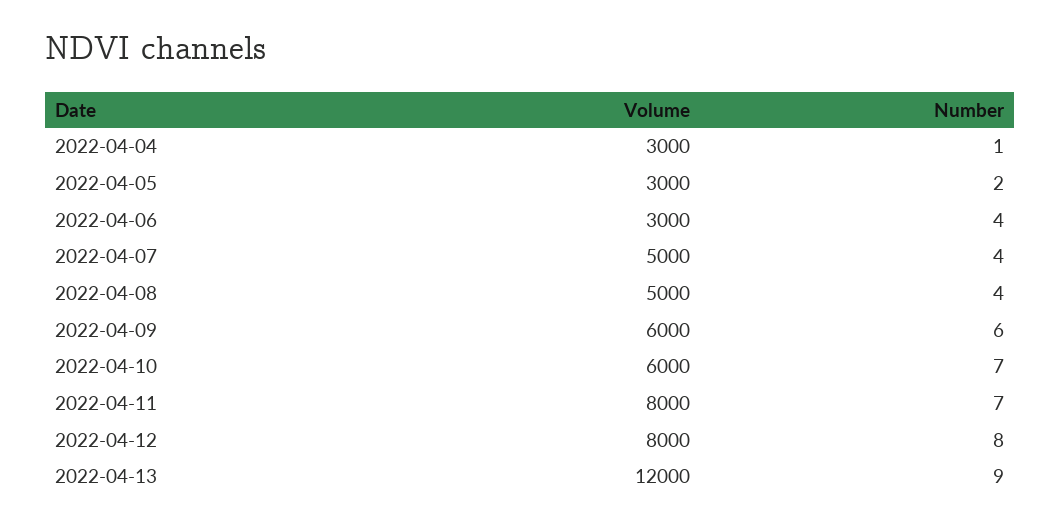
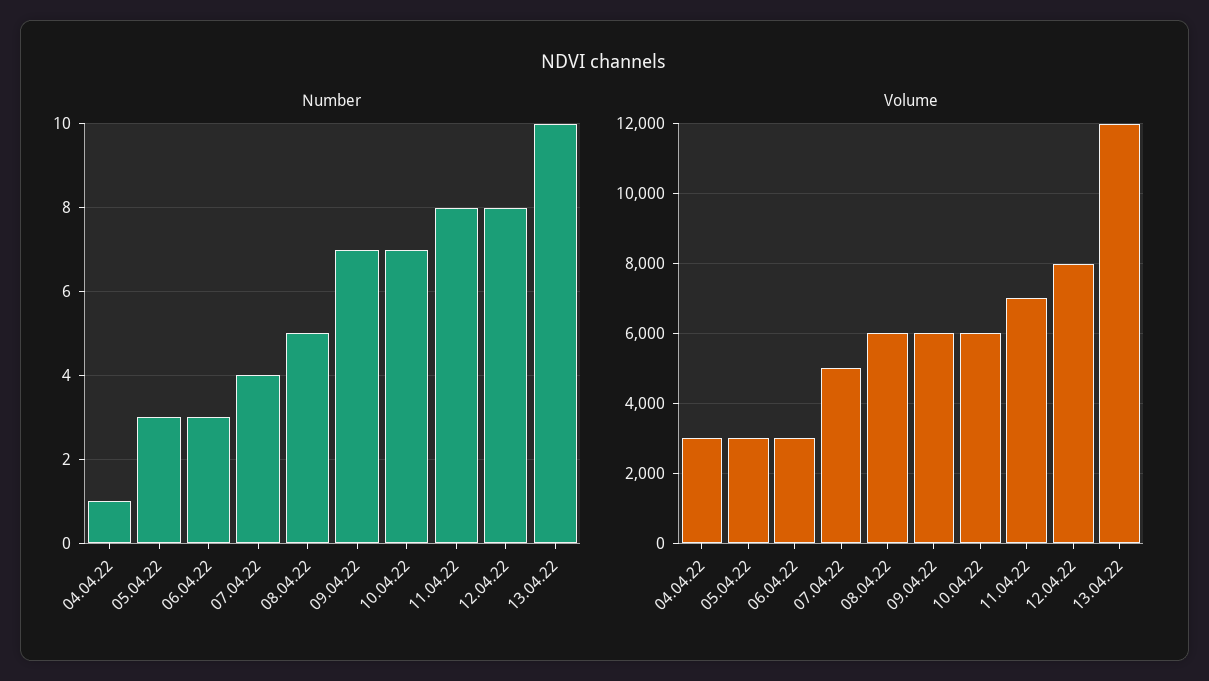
  {
    "Volume": {
      "2022-04-04": 3000,
      "2022-04-05": 3000,
      "2022-04-06": 3000,
      "2022-04-07": 5000,
-     "2022-04-08": 5000,
+     "2022-04-08": 6000,
      "2022-04-09": 6000,
      "2022-04-10": 6000,
-     "2022-04-11": 8000,
+     "2022-04-11": 7000,
      "2022-04-12": 8000,
      "2022-04-13": 12000
    },
    "Number": {
      "2022-04-04": 1,
-     "2022-04-05": 2,
+     "2022-04-05": 3,
-     "2022-04-06": 4,
+     "2022-04-06": 3,
      "2022-04-07": 4,
-     "2022-04-08": 4,
+     "2022-04-08": 5,
-     "2022-04-09": 6,
+     "2022-04-09": 7,
      "2022-04-10": 7,
-     "2022-04-11": 7,
+     "2022-04-11": 8,
      "2022-04-12": 8,
-     "2022-04-13": 9
+     "2022-04-13": 10
    }
  }

